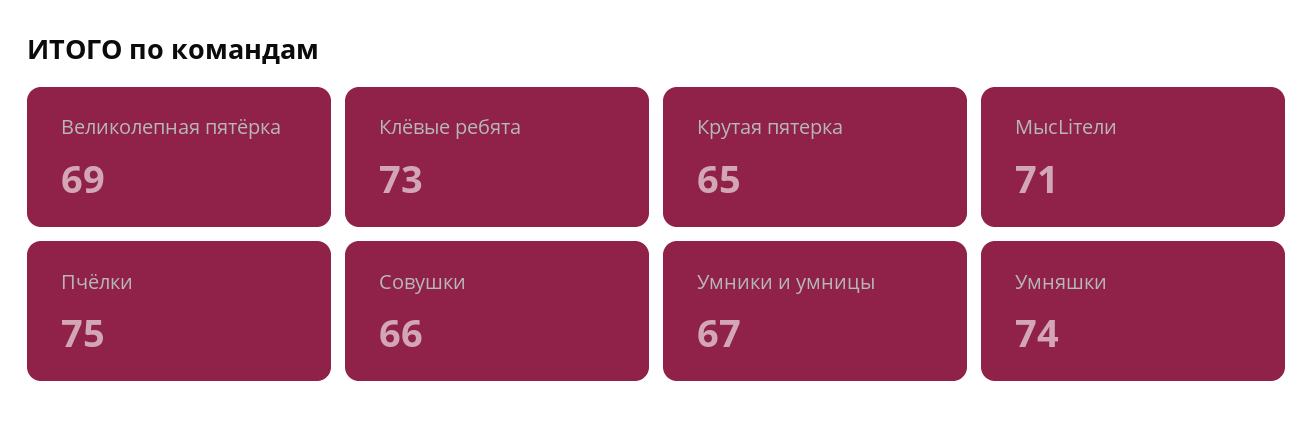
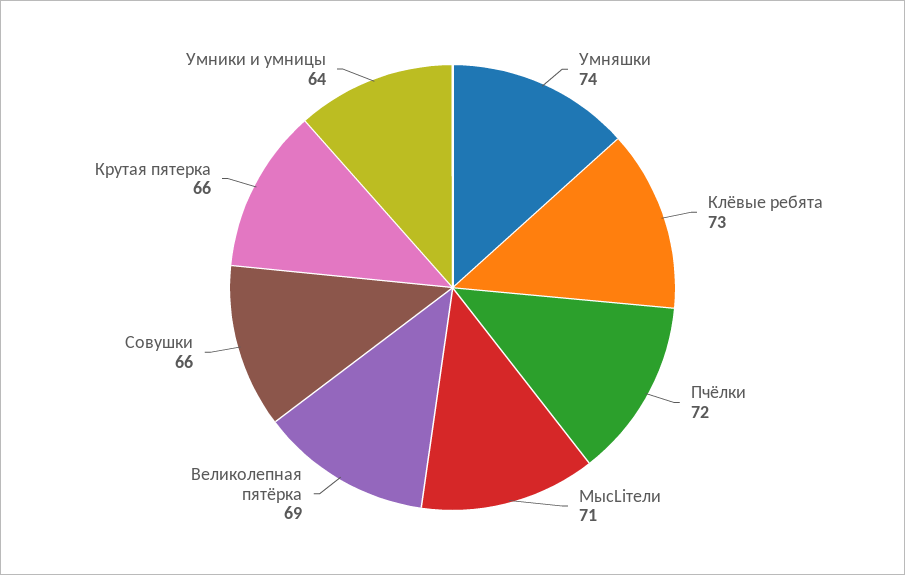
  {
    "Великолепная пятёрка": 69,
    "Клёвые ребята": 73,
-   "Крутая пятерка": 65,
+   "Крутая пятерка": 66,
    "МысLiтели": 71,
-   "Пчёлки": 75,
+   "Пчёлки": 72,
    "Совушки": 66,
-   "Умники и умницы": 67,
+   "Умники и умницы": 64,
    "Умняшки": 74
  }

